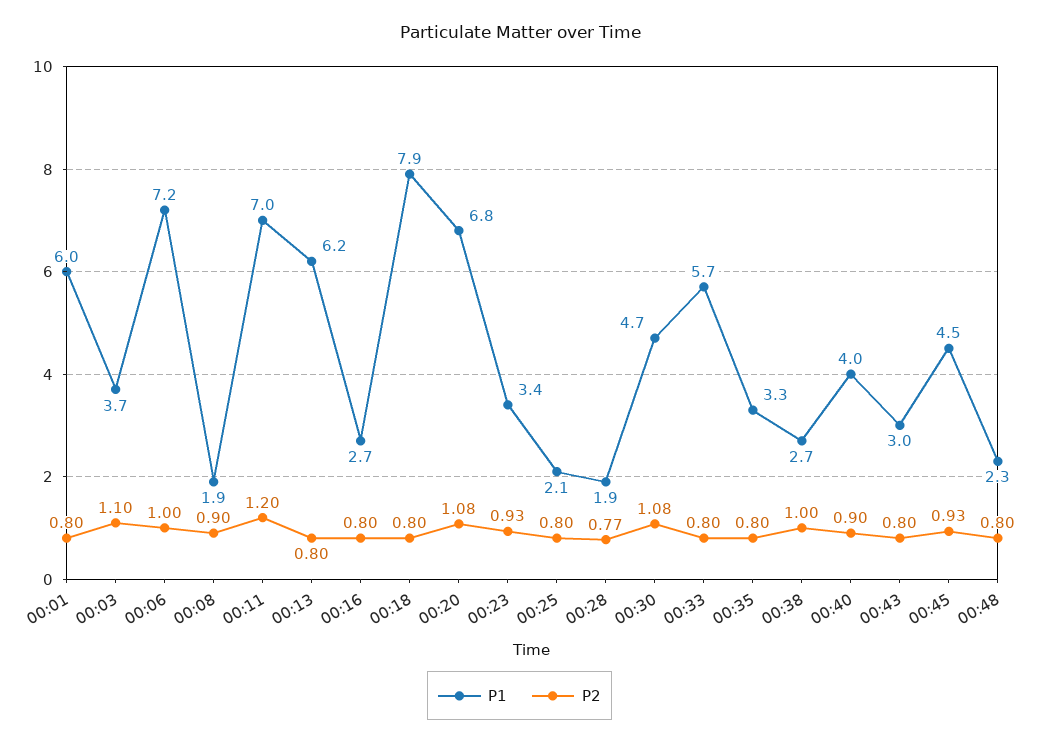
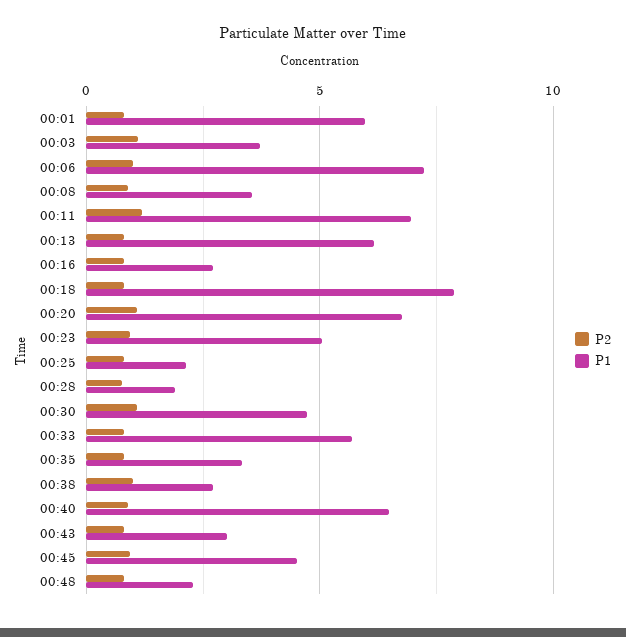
  {
    "P1": {
      "00:01": 6,
      "00:03": 3.7,
      "00:06": 7.2,
-     "00:08": 1.9,
+     "00:08": 3.5,
      "00:11": 7,
      "00:13": 6.2,
      "00:16": 2.7,
      "00:18": 7.9,
      "00:20": 6.8,
-     "00:23": 3.4,
+     "00:23": 5,
      "00:25": 2.1,
      "00:28": 1.9,
      "00:30": 4.7,
      "00:33": 5.7,
      "00:35": 3.3,
      "00:38": 2.7,
-     "00:40": 4,
+     "00:40": 6.5,
      "00:43": 3,
      "00:45": 4.5,
      "00:48": 2.3
    },
    "P2": {
      "00:01": 0.8,
      "00:03": 1.1,
      "00:06": 1,
      "00:08": 0.9,
      "00:11": 1.2,
      "00:13": 0.8,
      "00:16": 0.8,
      "00:18": 0.8,
      "00:20": 1.08,
      "00:23": 0.93,
      "00:25": 0.8,
      "00:28": 0.77,
      "00:30": 1.08,
      "00:33": 0.8,
      "00:35": 0.8,
      "00:38": 1,
      "00:40": 0.9,
      "00:43": 0.8,
      "00:45": 0.93,
      "00:48": 0.8
    }
  }

